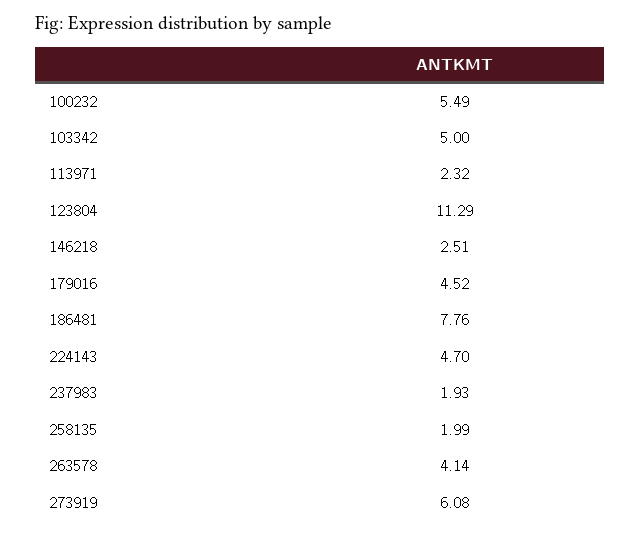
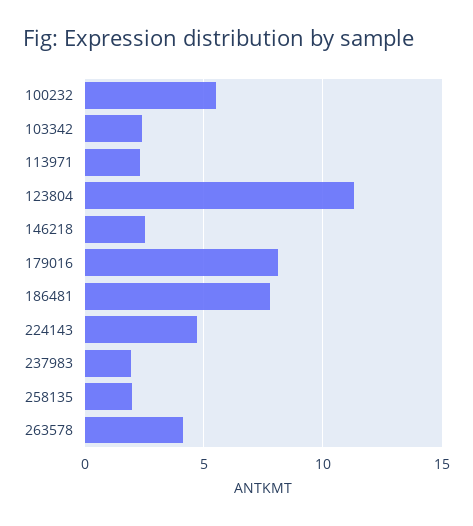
  {
    "100232": 5.49,
-   "103342": 5,
+   "103342": 2.5,
    "113971": 2.32,
    "123804": 11.29,
    "146218": 2.51,
-   "179016": 4.52,
+   "179016": 8,
    "186481": 7.76,
    "224143": 4.7,
    "237983": 1.93,
    "258135": 1.99,
-   "263578": 4.14,
+   "263578": 4.14
-   "273919": 6.08
  }

